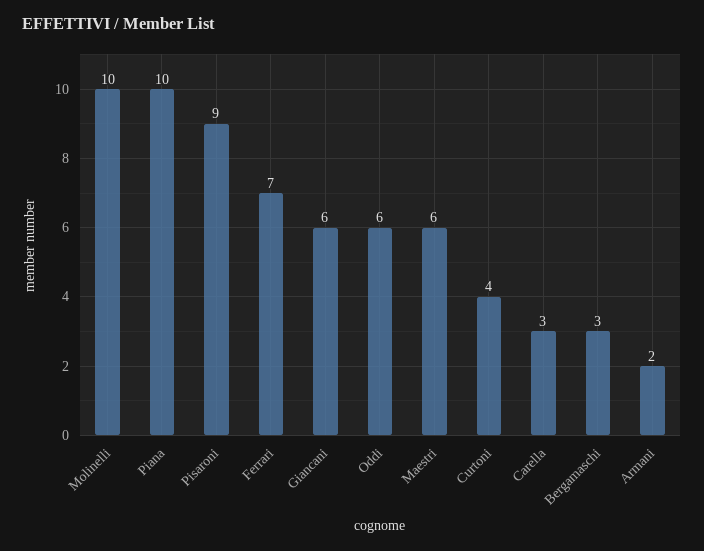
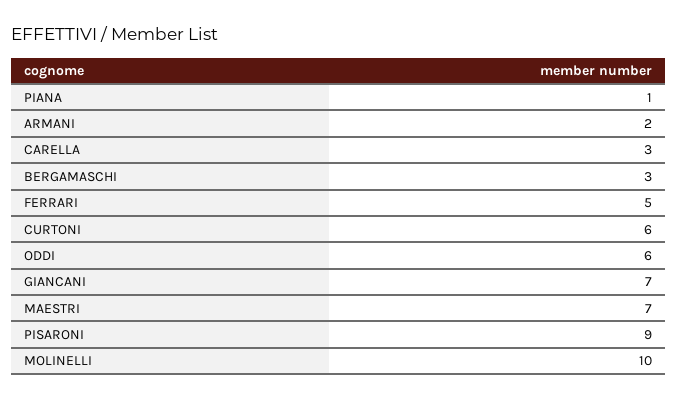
  {
    "Molinelli": 10,
-   "Piana": 10,
+   "Piana": 1,
    "Pisaroni": 9,
-   "Ferrari": 7,
+   "Ferrari": 5,
-   "Giancani": 6,
+   "Giancani": 7,
    "Oddi": 6,
-   "Maestri": 6,
+   "Maestri": 7,
-   "Curtoni": 4,
+   "Curtoni": 6,
    "Carella": 3,
    "Bergamaschi": 3,
    "Armani": 2
  }

